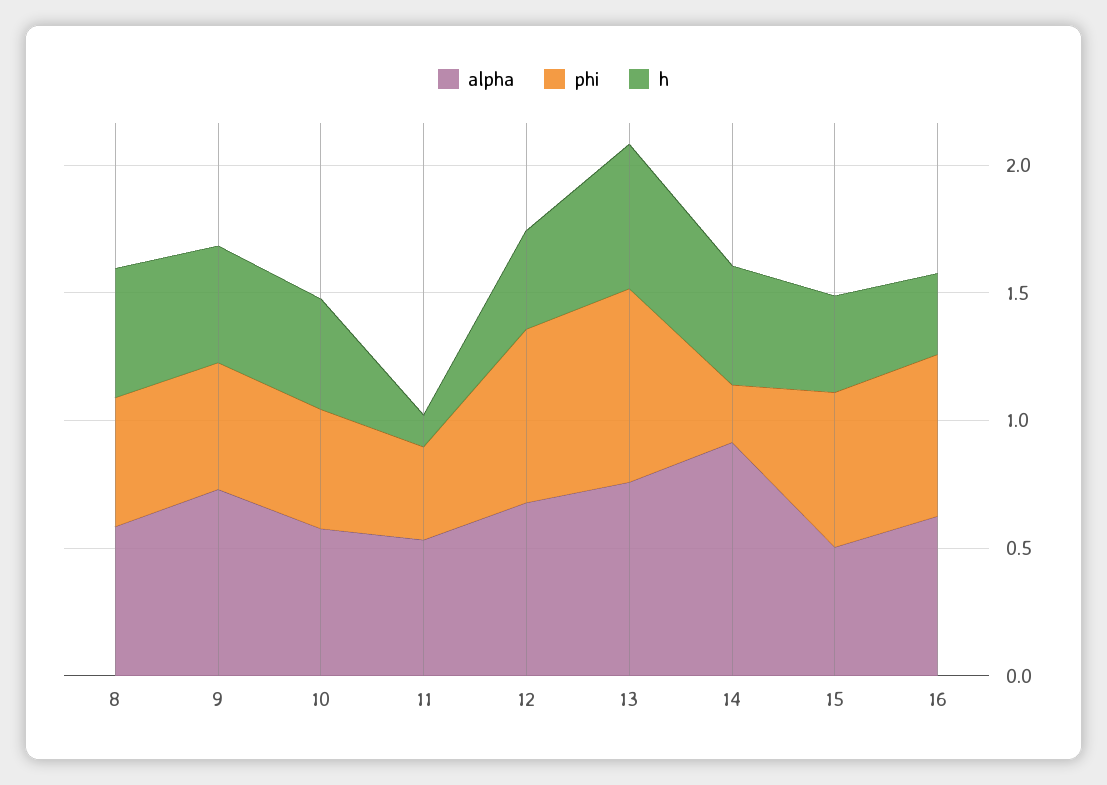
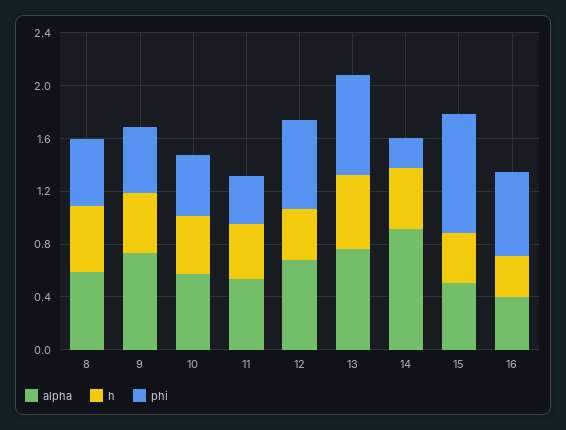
  {
    "alpha": {
      "8": 0.6,
      "9": 0.7,
      "10": 0.6,
      "11": 0.5,
      "12": 0.7,
      "13": 0.8,
      "14": 0.9,
      "15": 0.5,
-     "16": 0.6
+     "16": 0.4
    },
    "phi": {
      "8": 0.5,
      "9": 0.5,
      "10": 0.5,
      "11": 0.4,
      "12": 0.7,
      "13": 0.8,
      "14": 0.2,
-     "15": 0.6,
+     "15": 0.9,
      "16": 0.6
    },
    "h": {
      "8": 0.5,
      "9": 0.5,
      "10": 0.4,
-     "11": 0.1,
+     "11": 0.4,
      "12": 0.4,
      "13": 0.6,
      "14": 0.5,
      "15": 0.4,
      "16": 0.3
    }
  }

